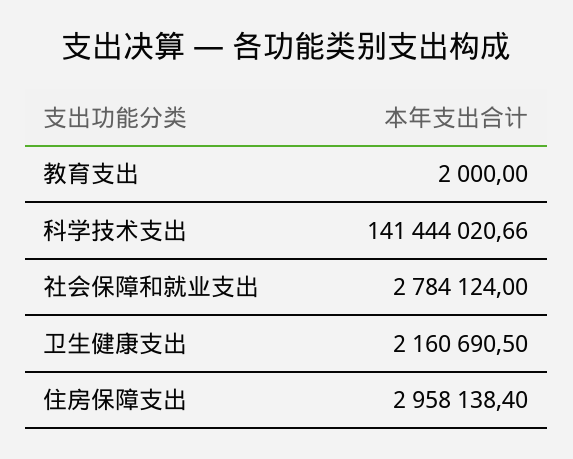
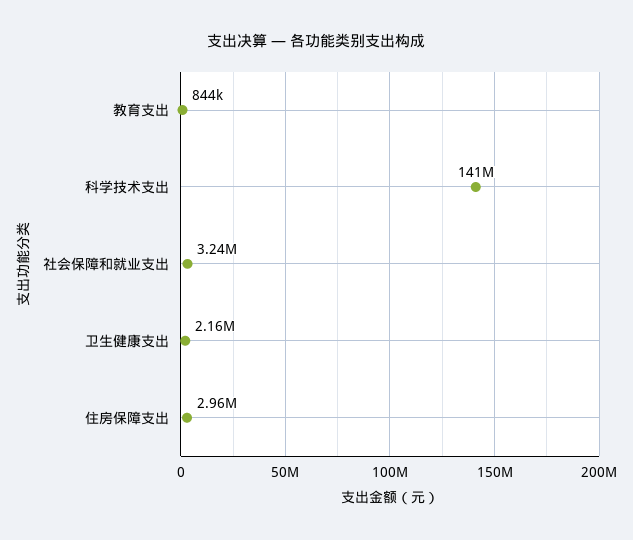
  {
-   "教育支出": 2000,
+   "教育支出": 844000,
    "科学技术支出": 141444020.66,
-   "社会保障和就业支出": 2784124,
+   "社会保障和就业支出": 3240000,
    "卫生健康支出": 2160690.5,
    "住房保障支出": 2958138.4
  }

